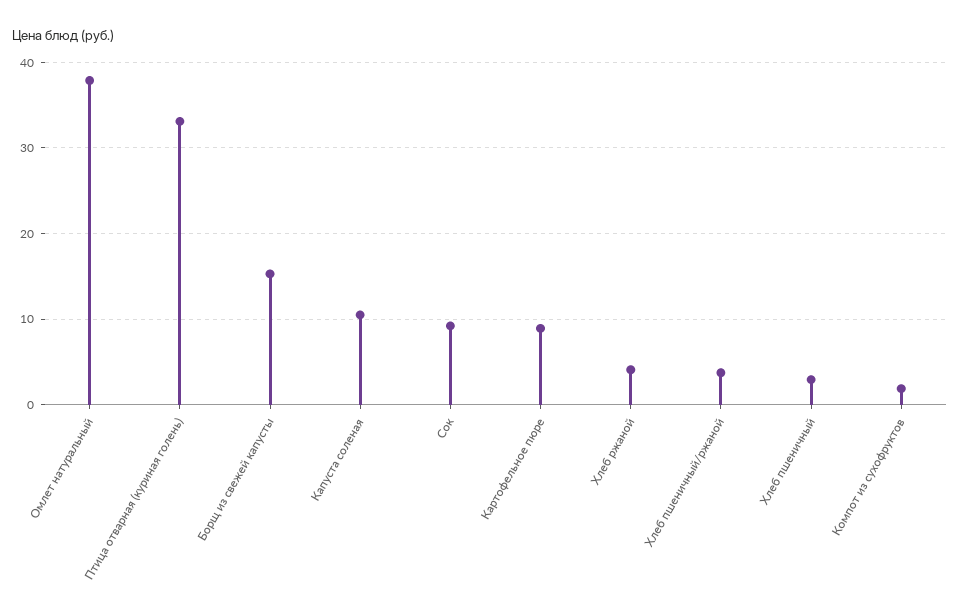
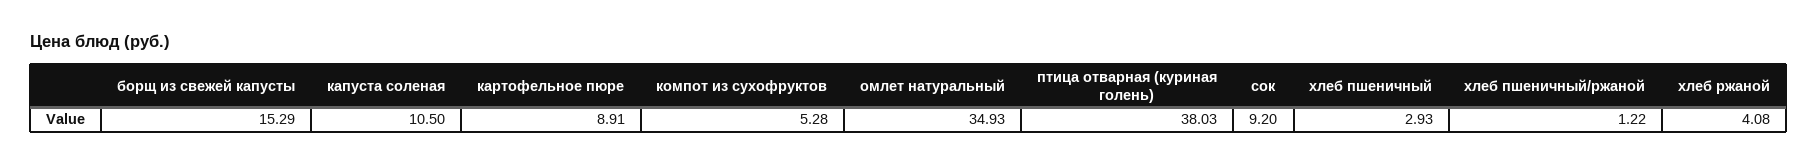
  {
-   "Омлет натуральный": 38,
+   "Омлет натуральный": 34.93,
-   "Птица отварная (куриная голень)": 33,
+   "Птица отварная (куриная голень)": 38.03,
    "Борщ из свежей капусты": 15.29,
    "Капуста соленая": 10.5,
    "Сок": 9.2,
    "Картофельное пюре": 8.91,
    "Хлеб ржаной": 4.08,
-   "Хлеб пшеничный/ржаной": 4,
+   "Хлеб пшеничный/ржаной": 1.22,
    "Хлеб пшеничный": 2.93,
-   "Компот из сухофруктов": 2
+   "Компот из сухофруктов": 5.28
  }

